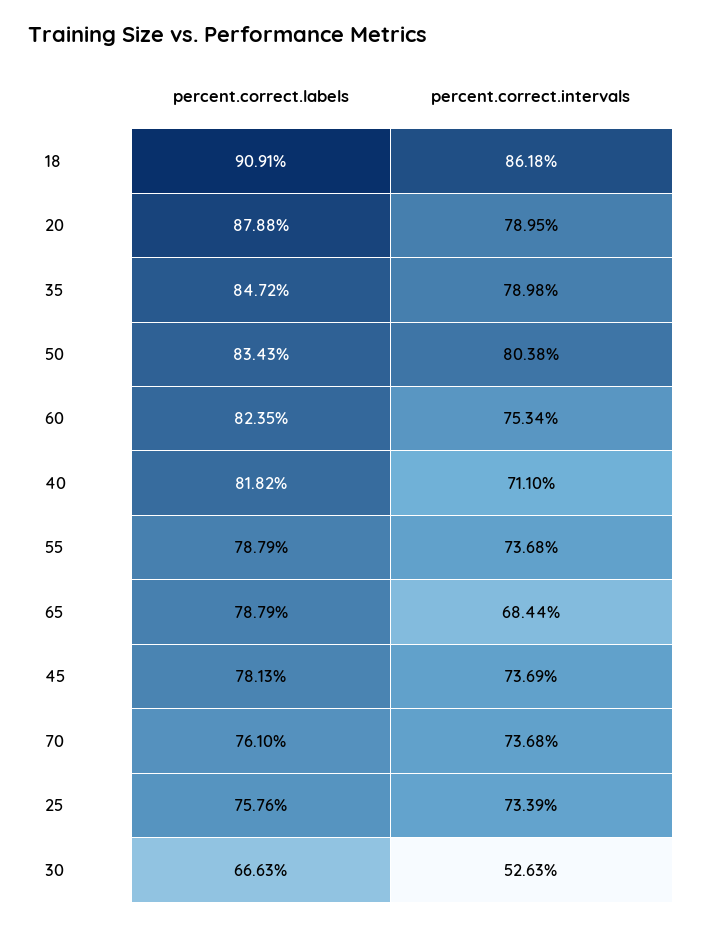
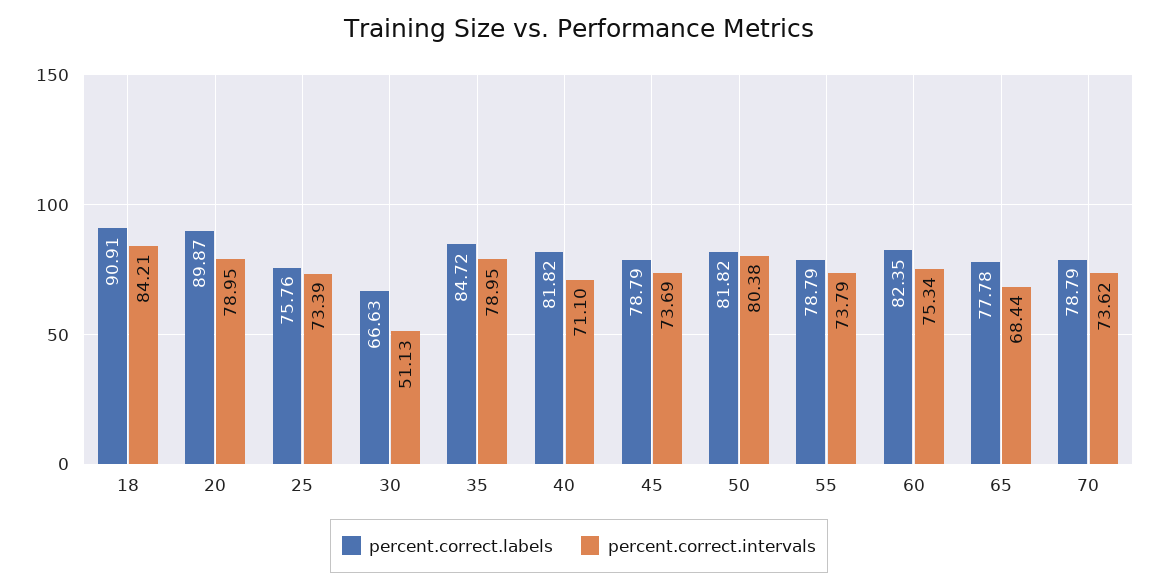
  {
    "percent.correct.labels": {
      "18": 90.91,
-     "20": 87.88,
+     "20": 89.87,
      "35": 84.72,
-     "50": 83.43,
+     "50": 81.82,
      "60": 82.35,
      "40": 81.82,
      "55": 78.79,
-     "65": 78.79,
+     "65": 77.78,
-     "45": 78.13,
+     "45": 78.79,
-     "70": 76.1,
+     "70": 78.79,
      "25": 75.76,
      "30": 66.63
    },
    "percent.correct.intervals": {
-     "18": 86.18,
+     "18": 84.21,
      "20": 78.95,
-     "35": 78.98,
+     "35": 78.95,
      "50": 80.38,
      "60": 75.34,
      "40": 71.1,
-     "55": 73.68,
+     "55": 73.79,
      "65": 68.44,
      "45": 73.69,
-     "70": 73.68,
+     "70": 73.62,
      "25": 73.39,
-     "30": 52.63
+     "30": 51.13
    }
  }

